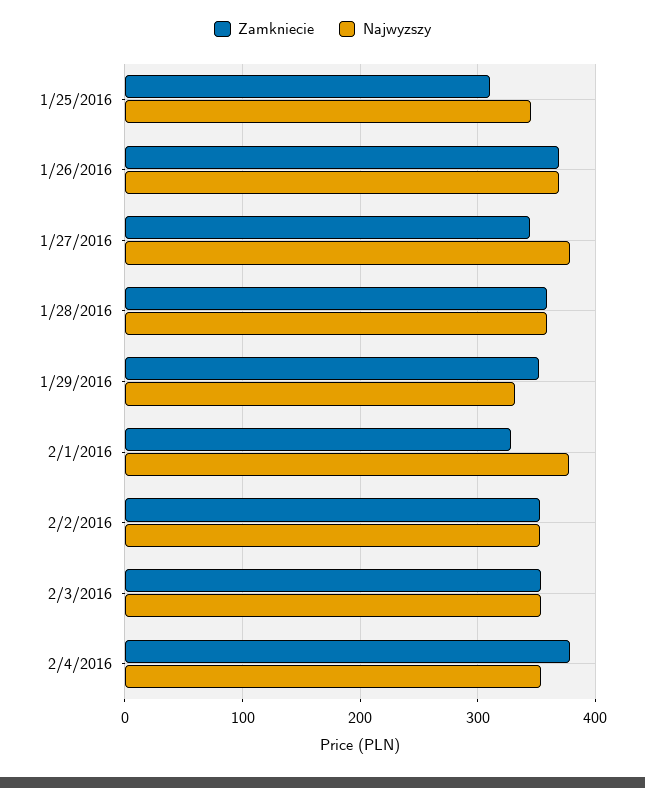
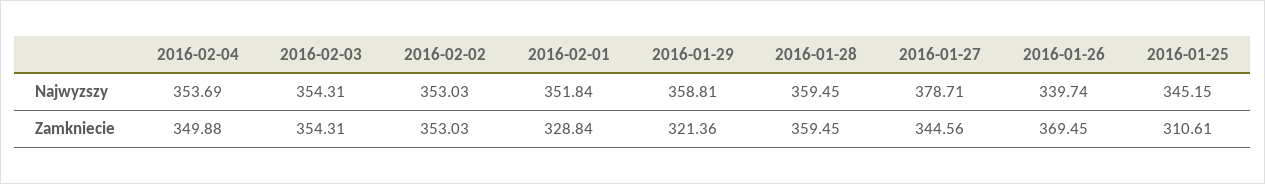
  {
    "Zamkniecie": {
      "1/25/2016": 310.61,
      "1/26/2016": 369.45,
      "1/27/2016": 344.56,
      "1/28/2016": 359.45,
-     "1/29/2016": 350,
+     "1/29/2016": 321.36,
      "2/1/2016": 328.84,
      "2/2/2016": 353.03,
      "2/3/2016": 354.31,
-     "2/4/2016": 380
+     "2/4/2016": 349.88
    },
    "Najwyzszy": {
      "1/25/2016": 345.15,
-     "1/26/2016": 370,
+     "1/26/2016": 339.74,
      "1/27/2016": 378.71,
      "1/28/2016": 359.45,
-     "1/29/2016": 330,
+     "1/29/2016": 358.81,
-     "2/1/2016": 380,
+     "2/1/2016": 351.84,
      "2/2/2016": 353.03,
      "2/3/2016": 354.31,
      "2/4/2016": 353.69
    }
  }

